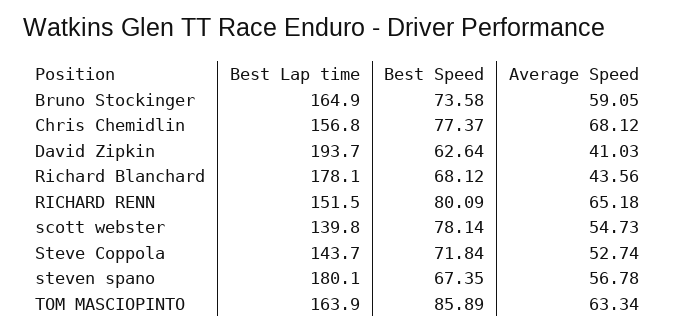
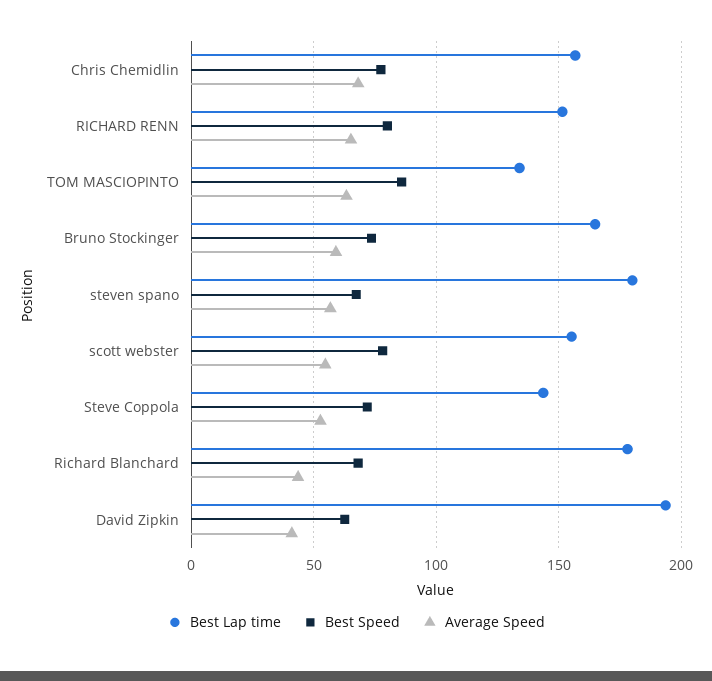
  {
    "Best Lap time": {
      "Bruno Stockinger": 164.9,
      "Chris Chemidlin": 156.8,
      "David Zipkin": 193.7,
      "Richard Blanchard": 178.1,
      "RICHARD RENN": 151.5,
-     "scott webster": 139.8,
+     "scott webster": 155,
      "Steve Coppola": 143.7,
      "steven spano": 180.1,
-     "TOM MASCIOPINTO": 163.9
+     "TOM MASCIOPINTO": 135
    },
    "Best Speed": {
      "Bruno Stockinger": 73.58,
      "Chris Chemidlin": 77.37,
      "David Zipkin": 62.64,
      "Richard Blanchard": 68.12,
      "RICHARD RENN": 80.09,
      "scott webster": 78.14,
      "Steve Coppola": 71.84,
      "steven spano": 67.35,
      "TOM MASCIOPINTO": 85.89
    },
    "Average Speed": {
      "Bruno Stockinger": 59.05,
      "Chris Chemidlin": 68.12,
      "David Zipkin": 41.03,
      "Richard Blanchard": 43.56,
      "RICHARD RENN": 65.18,
      "scott webster": 54.73,
      "Steve Coppola": 52.74,
      "steven spano": 56.78,
      "TOM MASCIOPINTO": 63.34
    }
  }

